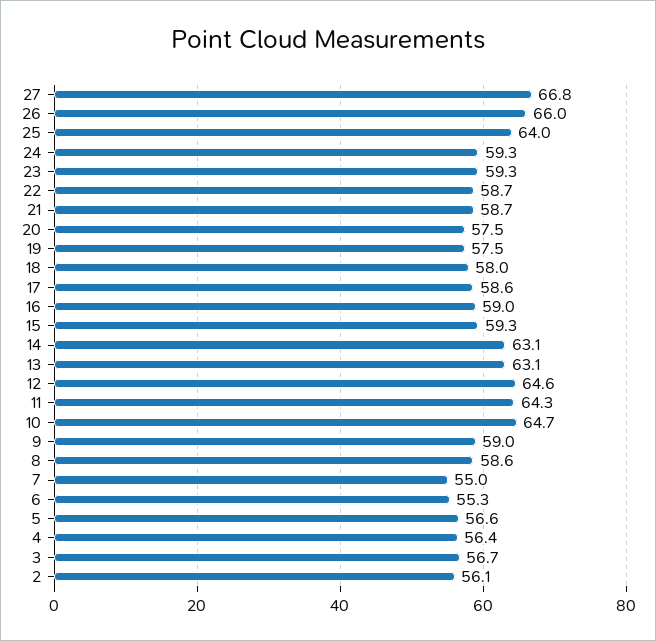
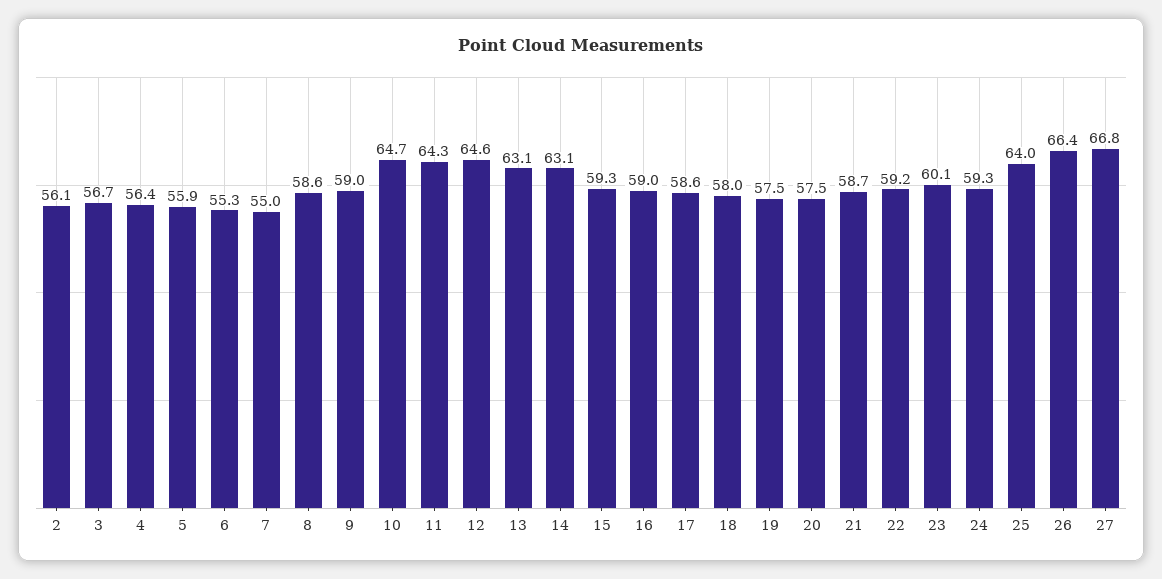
  {
    "27": 66.8,
-   "26": 66,
+   "26": 66.4,
    "25": 64,
    "24": 59.3,
-   "23": 59.3,
+   "23": 60.1,
-   "22": 58.7,
+   "22": 59.2,
    "21": 58.7,
    "20": 57.5,
    "19": 57.5,
    "18": 58,
    "17": 58.6,
    "16": 59,
    "15": 59.3,
    "14": 63.1,
    "13": 63.1,
    "12": 64.6,
    "11": 64.3,
    "10": 64.7,
    "9": 59,
    "8": 58.6,
    "7": 55,
    "6": 55.3,
-   "5": 56.6,
+   "5": 55.9,
    "4": 56.4,
    "3": 56.7,
    "2": 56.1
  }

